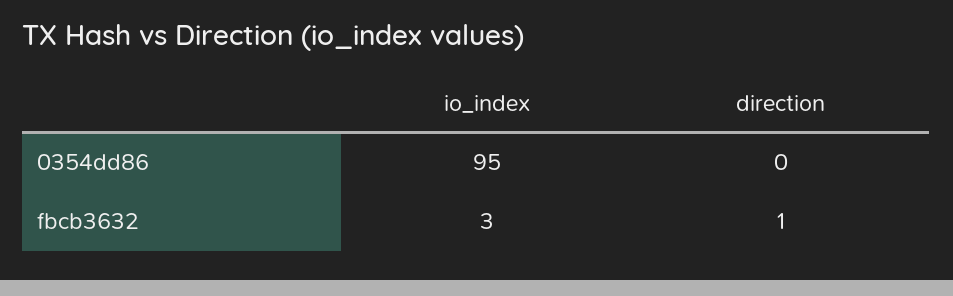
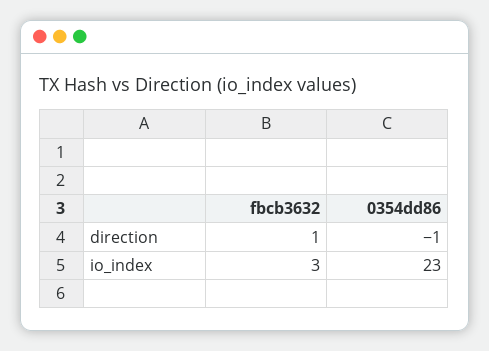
  {
    "io_index": {
-     "0354dd86": 95,
+     "0354dd86": 23,
      "fbcb3632": 3
    },
    "direction": {
-     "0354dd86": 0,
+     "0354dd86": -1,
      "fbcb3632": 1
    }
  }

